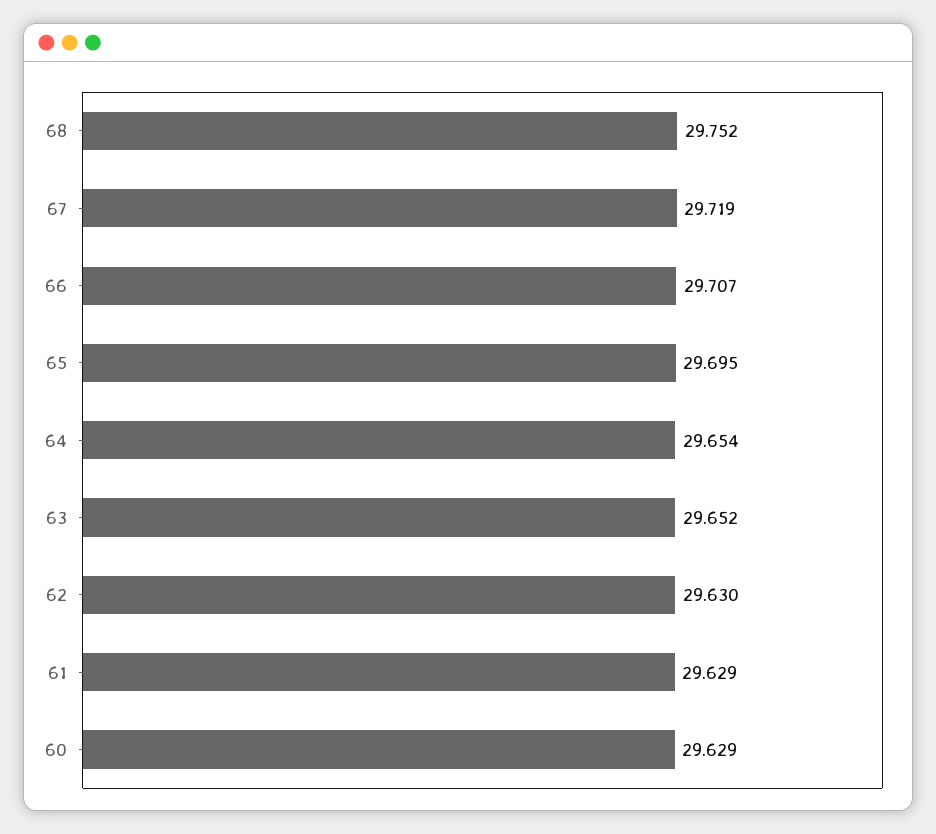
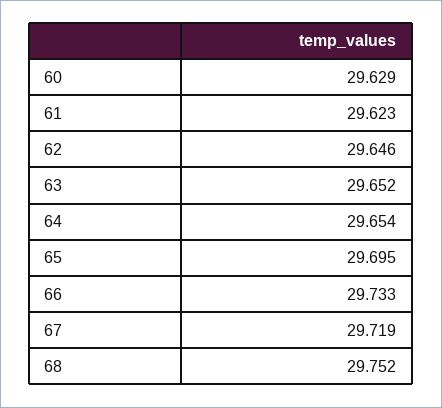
  {
    "68": 29.752,
    "67": 29.719,
-   "66": 29.707,
+   "66": 29.733,
    "65": 29.695,
    "64": 29.654,
    "63": 29.652,
-   "62": 29.63,
+   "62": 29.646,
-   "61": 29.629,
+   "61": 29.623,
    "60": 29.629
  }

